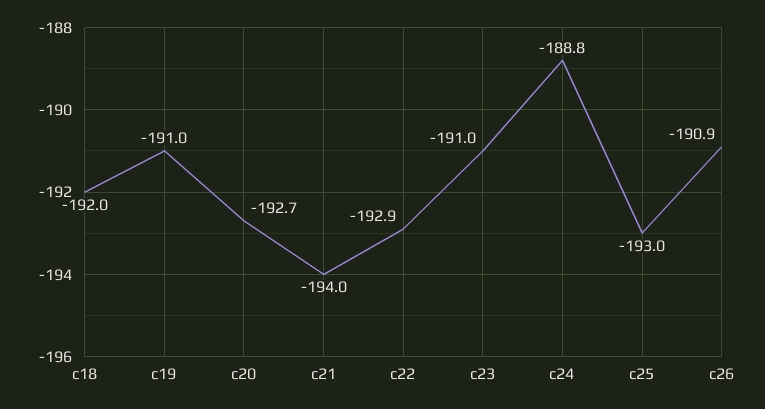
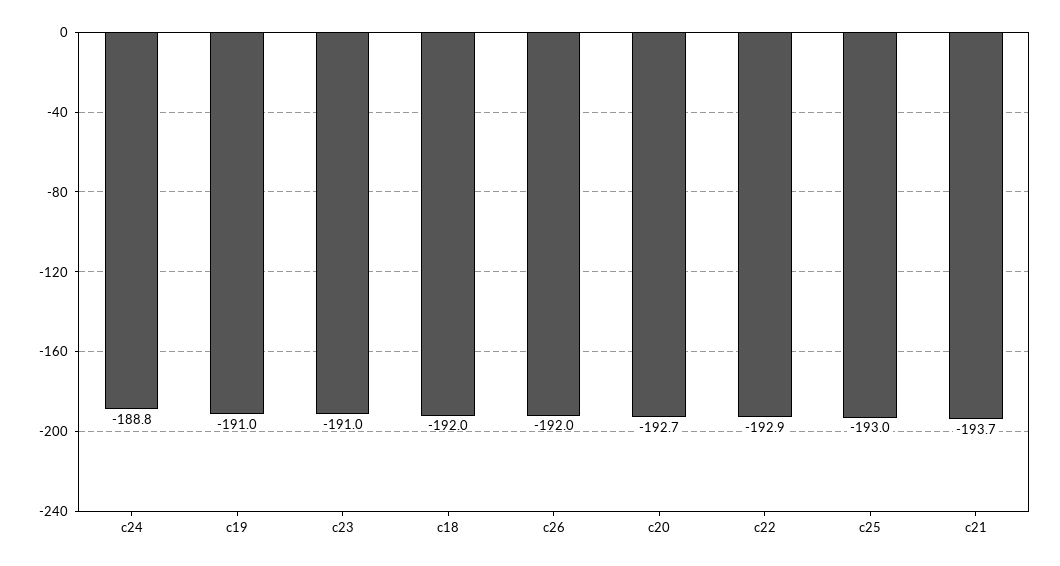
  {
    "c18": -192,
    "c19": -191,
    "c20": -192.7,
-   "c21": -194,
+   "c21": -193.7,
    "c22": -192.9,
    "c23": -191,
    "c24": -188.8,
    "c25": -193,
-   "c26": -190.9
+   "c26": -192
  }

